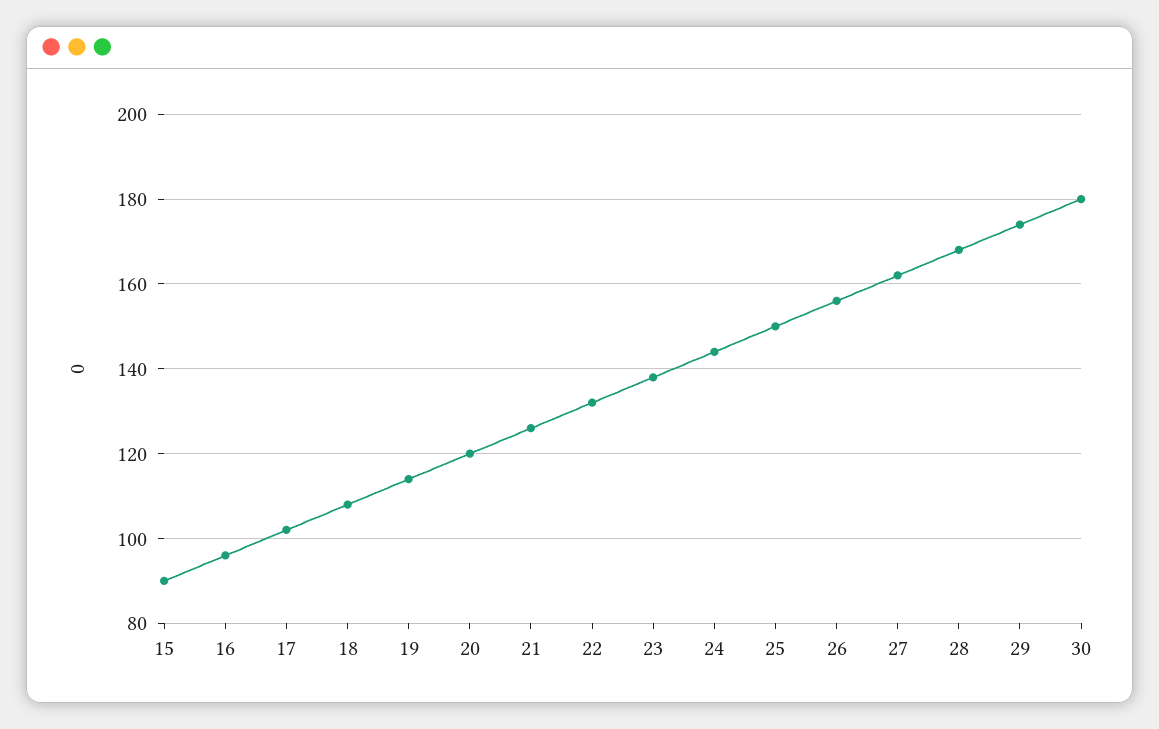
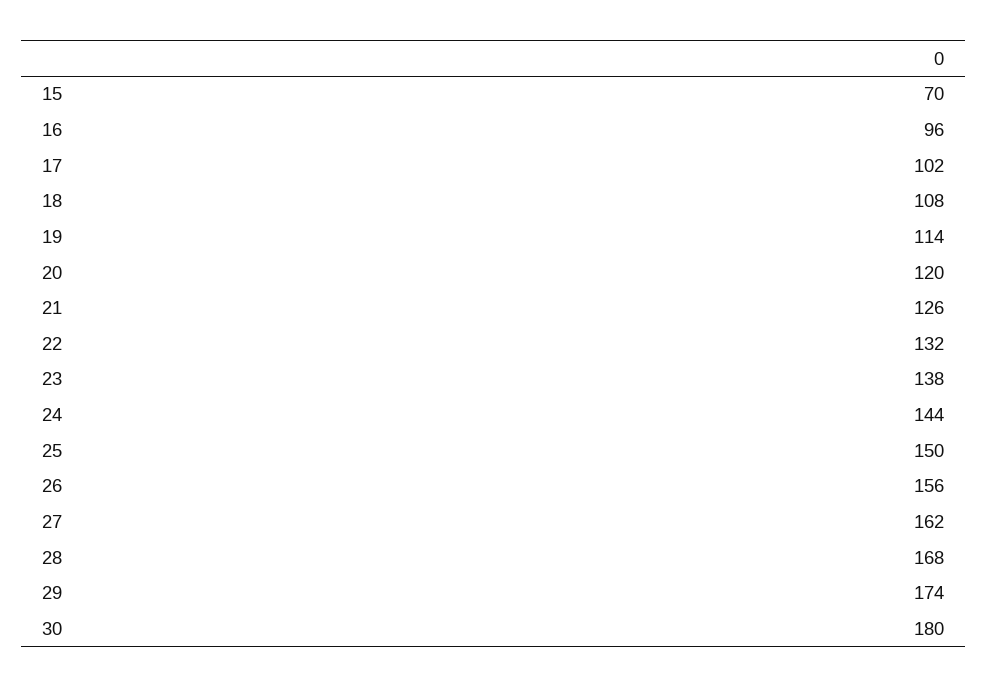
  {
-   "15": 90,
+   "15": 70,
    "16": 96,
    "17": 102,
    "18": 108,
    "19": 114,
    "20": 120,
    "21": 126,
    "22": 132,
    "23": 138,
    "24": 144,
    "25": 150,
    "26": 156,
    "27": 162,
    "28": 168,
    "29": 174,
    "30": 180
  }

